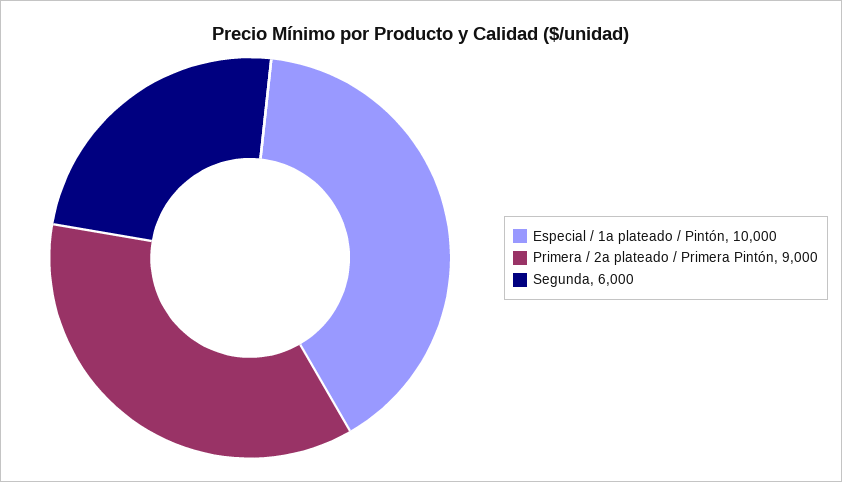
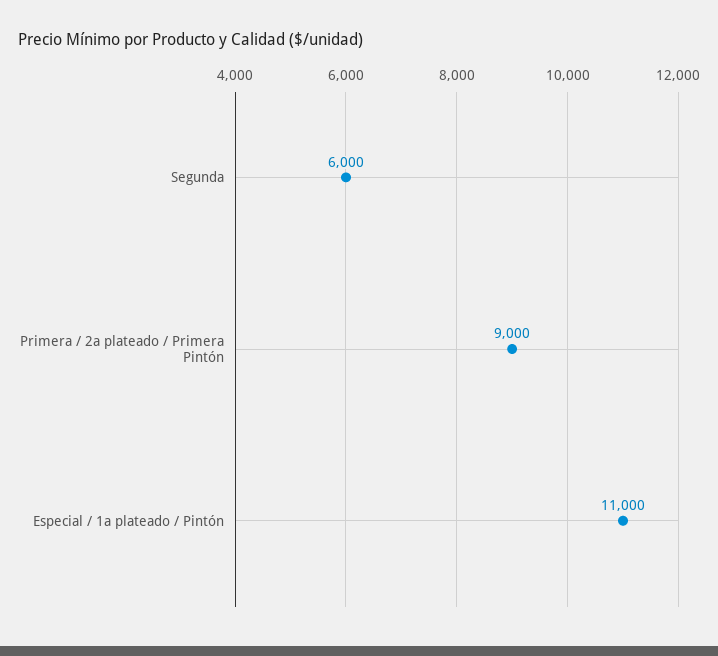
  {
-   "Especial / 1a plateado / Pintón": 10000,
+   "Especial / 1a plateado / Pintón": 11000,
    "Primera / 2a plateado / Primera Pintón": 9000,
    "Segunda": 6000
  }

